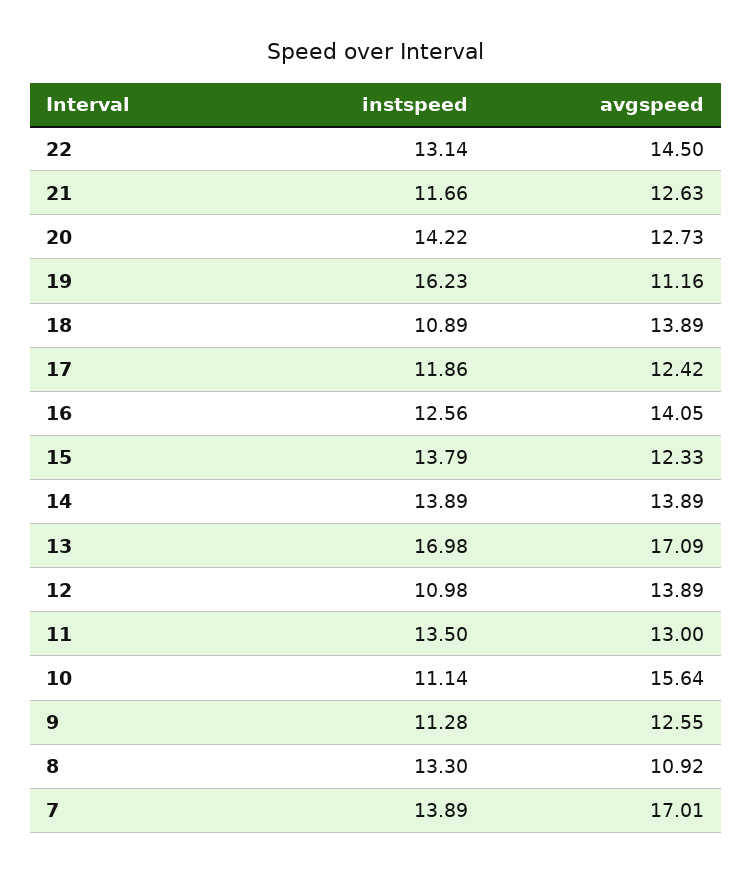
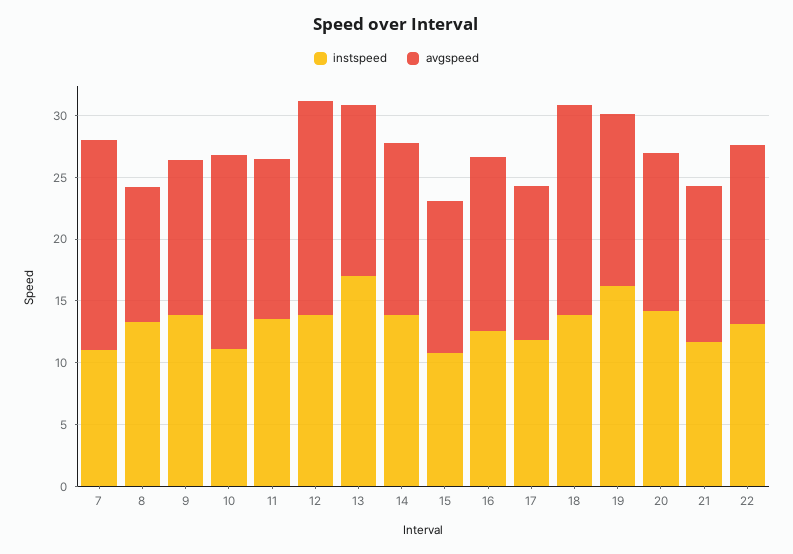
  {
    "instspeed": {
      "22": 13.14,
      "21": 11.66,
      "20": 14.22,
      "19": 16.23,
-     "18": 10.89,
+     "18": 14,
      "17": 11.86,
      "16": 12.56,
-     "15": 13.79,
+     "15": 11,
      "14": 13.89,
      "13": 16.98,
-     "12": 10.98,
+     "12": 14,
      "11": 13.5,
      "10": 11.14,
-     "9": 11.28,
+     "9": 14,
      "8": 13.3,
-     "7": 13.89
+     "7": 11
    },
    "avgspeed": {
      "22": 14.5,
      "21": 12.63,
      "20": 12.73,
-     "19": 11.16,
+     "19": 14,
-     "18": 13.89,
+     "18": 17,
      "17": 12.42,
      "16": 14.05,
      "15": 12.33,
      "14": 13.89,
-     "13": 17.09,
+     "13": 14,
-     "12": 13.89,
+     "12": 17,
      "11": 13,
      "10": 15.64,
      "9": 12.55,
      "8": 10.92,
      "7": 17.01
    }
  }

